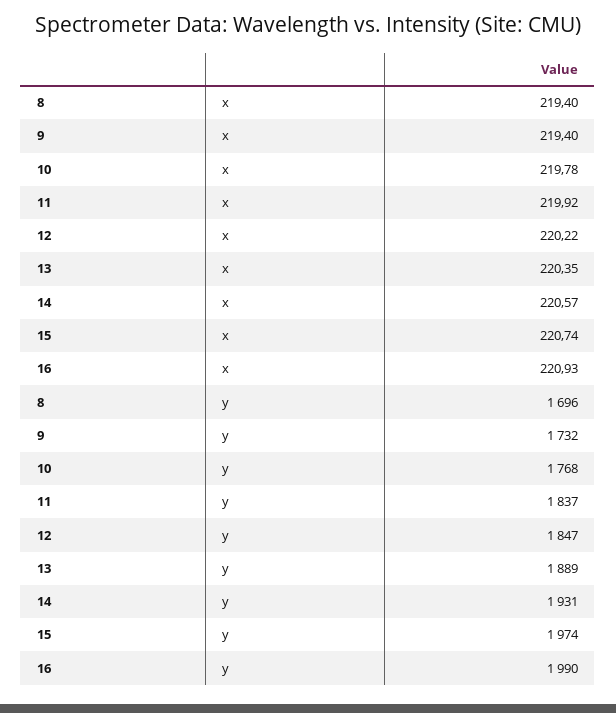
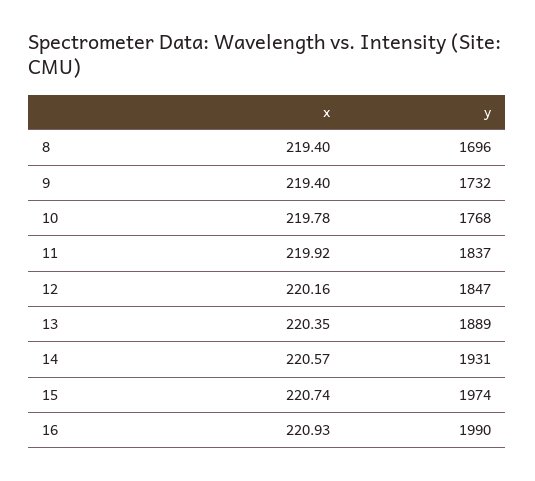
  {
    "8": {
      "x": 219.4,
      "y": 1696
    },
    "9": {
      "x": 219.4,
      "y": 1732
    },
    "10": {
      "x": 219.78,
      "y": 1768
    },
    "11": {
      "x": 219.92,
      "y": 1837
    },
    "12": {
-     "x": 220.22,
+     "x": 220.16,
      "y": 1847
    },
    "13": {
      "x": 220.35,
      "y": 1889
    },
    "14": {
      "x": 220.57,
      "y": 1931
    },
    "15": {
      "x": 220.74,
      "y": 1974
    },
    "16": {
      "x": 220.93,
      "y": 1990
    }
  }

